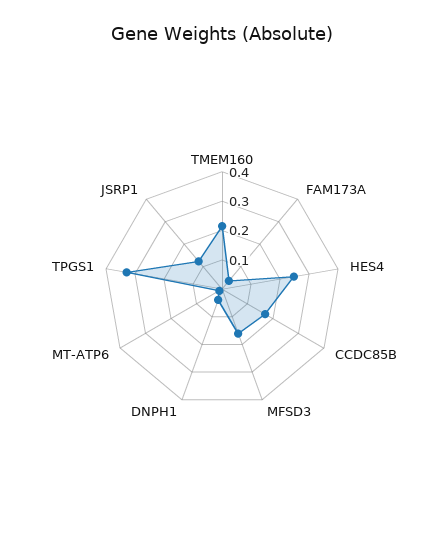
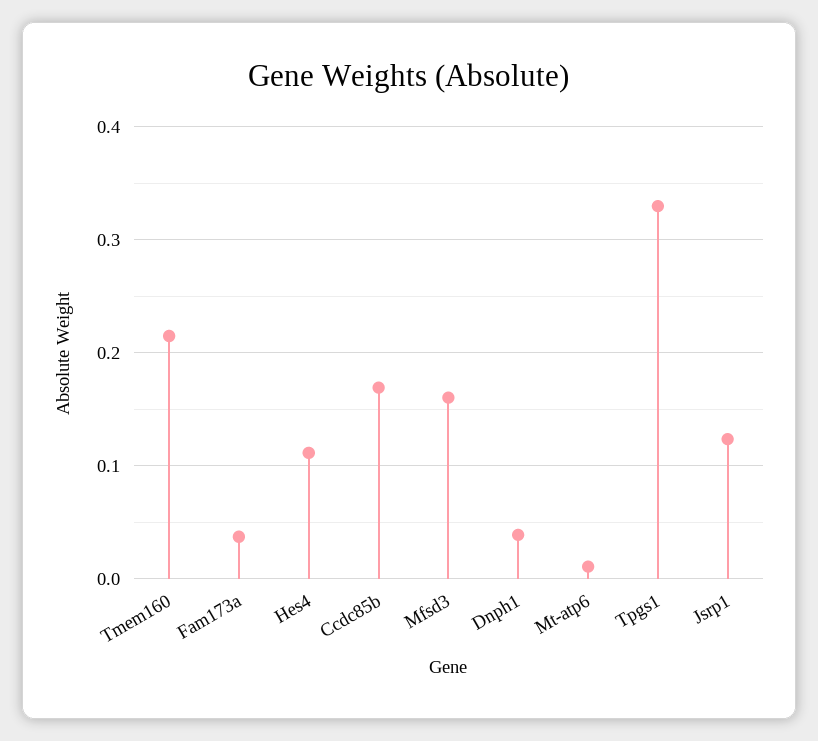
  {
    "TMEM160": 0.21,
    "FAM173A": 0.04,
-   "HES4": 0.25,
+   "HES4": 0.11,
    "CCDC85B": 0.17,
    "MFSD3": 0.16,
    "DNPH1": 0.04,
    "MT-ATP6": 0.01,
    "TPGS1": 0.33,
    "JSRP1": 0.12
  }

